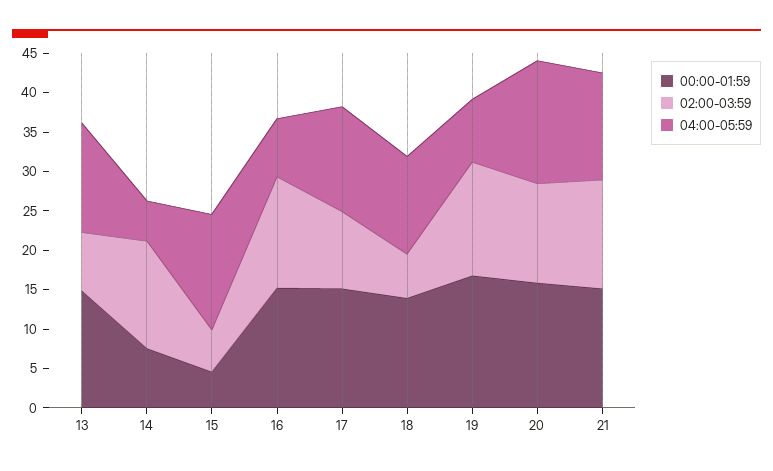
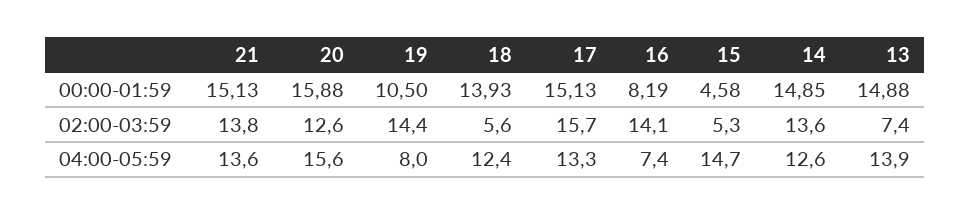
  {
    "00:00-01:59": {
      "13": 14.88,
-     "14": 7.5,
+     "14": 14.85,
      "15": 4.58,
-     "16": 15,
+     "16": 8.19,
      "17": 15.13,
      "18": 13.93,
-     "19": 17.5,
+     "19": 10.5,
      "20": 15.88,
      "21": 15.13
    },
    "02:00-03:59": {
      "13": 7.4,
      "14": 13.6,
      "15": 5.3,
      "16": 14.1,
-     "17": 10,
+     "17": 15.7,
      "18": 5.6,
      "19": 14.4,
      "20": 12.6,
      "21": 13.8
    },
    "04:00-05:59": {
      "13": 13.9,
-     "14": 5,
+     "14": 12.6,
      "15": 14.7,
      "16": 7.4,
      "17": 13.3,
      "18": 12.4,
      "19": 8,
      "20": 15.6,
      "21": 13.6
    }
  }

